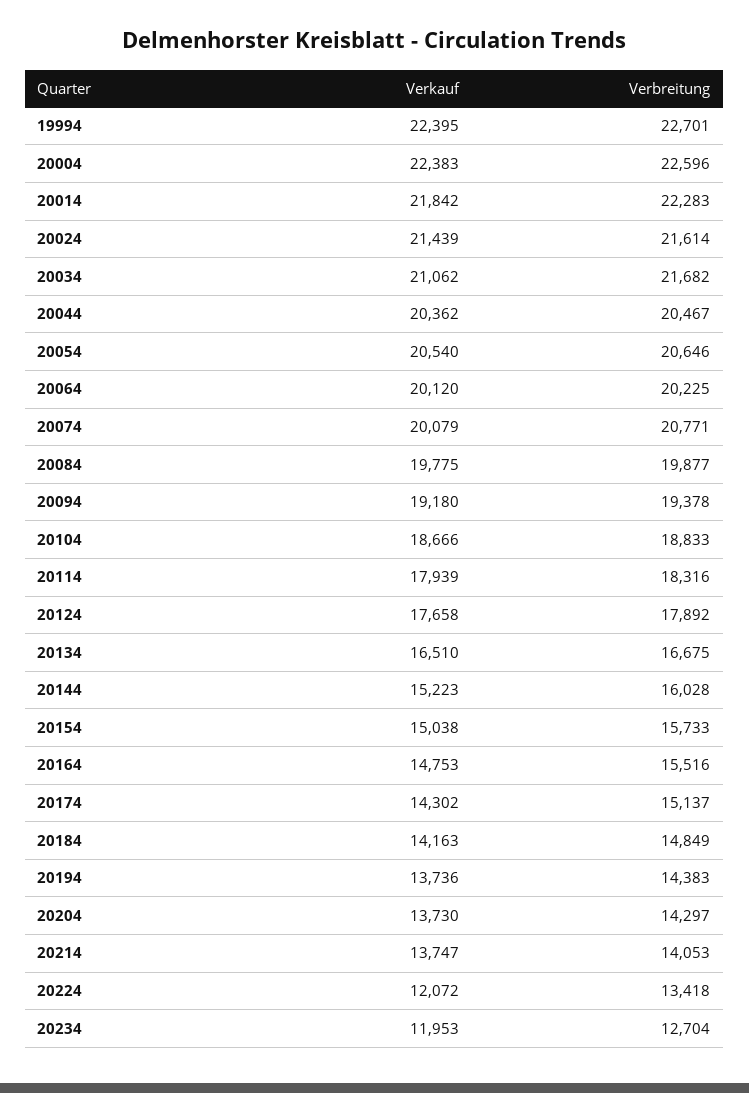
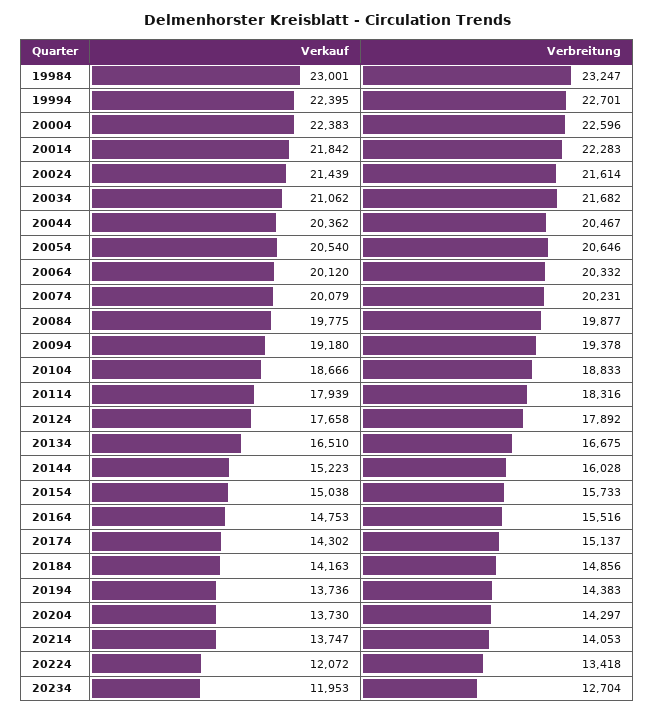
  {
    "Verkauf": {
      "19994": 22395,
      "20004": 22383,
      "20014": 21842,
      "20024": 21439,
      "20034": 21062,
      "20044": 20362,
      "20054": 20540,
      "20064": 20120,
      "20074": 20079,
      "20084": 19775,
      "20094": 19180,
      "20104": 18666,
      "20114": 17939,
      "20124": 17658,
      "20134": 16510,
      "20144": 15223,
      "20154": 15038,
      "20164": 14753,
      "20174": 14302,
      "20184": 14163,
      "20194": 13736,
      "20204": 13730,
      "20214": 13747,
      "20224": 12072,
-     "20234": 11953
+     "20234": 11953,
+     "19984": 23001
    },
    "Verbreitung": {
      "19994": 22701,
      "20004": 22596,
      "20014": 22283,
      "20024": 21614,
      "20034": 21682,
      "20044": 20467,
      "20054": 20646,
-     "20064": 20225,
+     "20064": 20332,
-     "20074": 20771,
+     "20074": 20231,
      "20084": 19877,
      "20094": 19378,
      "20104": 18833,
      "20114": 18316,
      "20124": 17892,
      "20134": 16675,
      "20144": 16028,
      "20154": 15733,
      "20164": 15516,
      "20174": 15137,
-     "20184": 14849,
+     "20184": 14856,
      "20194": 14383,
      "20204": 14297,
      "20214": 14053,
      "20224": 13418,
-     "20234": 12704
+     "20234": 12704,
+     "19984": 23247
    }
  }

